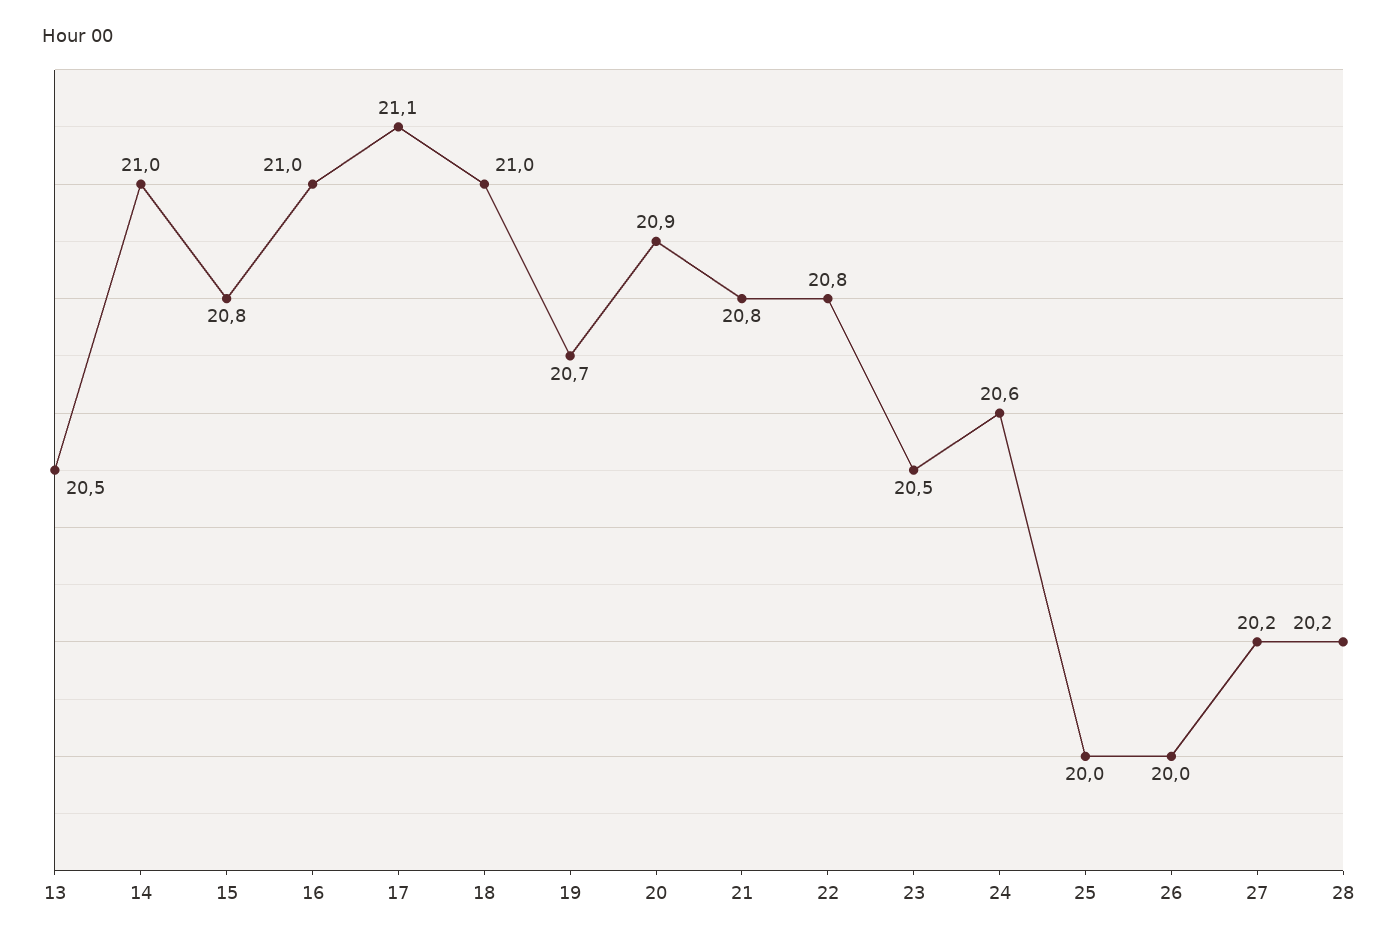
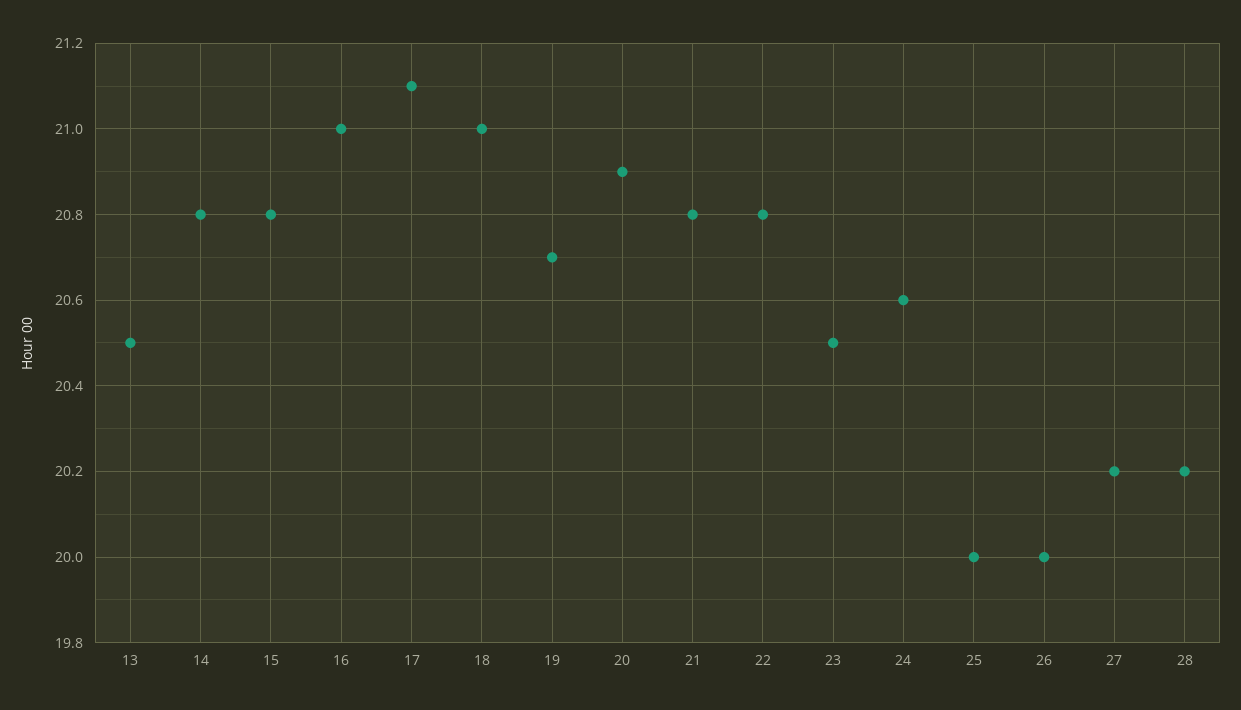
  {
    "13": 20.5,
-   "14": 21,
+   "14": 20.8,
    "15": 20.8,
    "16": 21,
    "17": 21.1,
    "18": 21,
    "19": 20.7,
    "20": 20.9,
    "21": 20.8,
    "22": 20.8,
    "23": 20.5,
    "24": 20.6,
    "25": 20,
    "26": 20,
    "27": 20.2,
    "28": 20.2
  }

